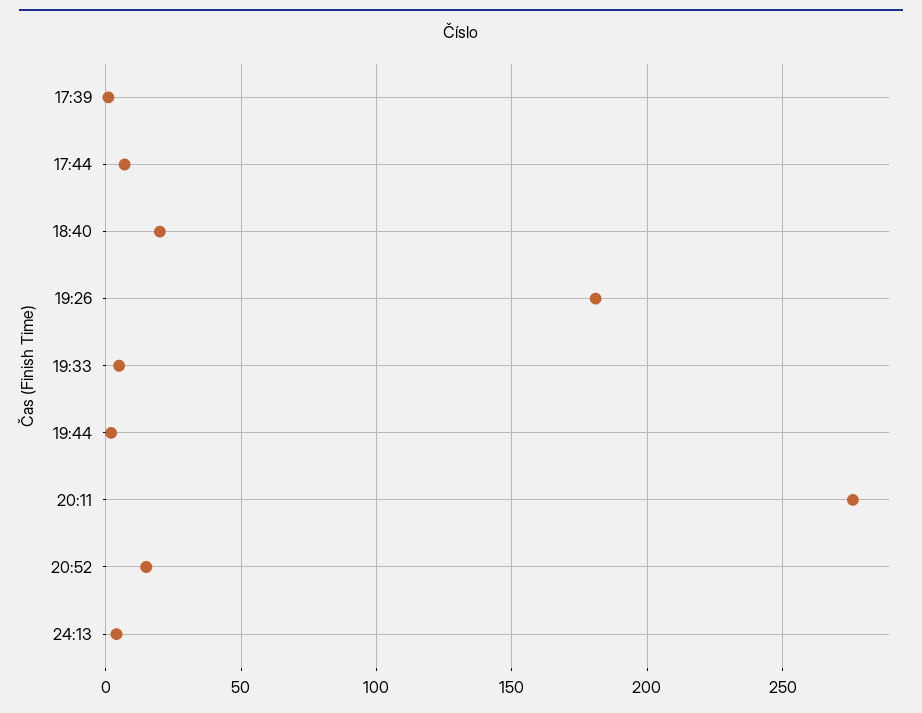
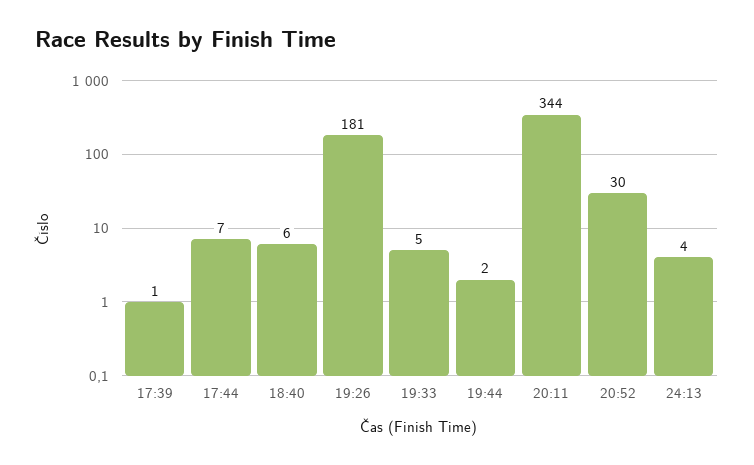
  {
    "17:39": 1,
    "17:44": 7,
-   "18:40": 20,
+   "18:40": 6,
    "19:26": 181,
    "19:33": 5,
    "19:44": 2,
-   "20:11": 275,
+   "20:11": 344,
-   "20:52": 15,
+   "20:52": 30,
    "24:13": 4
  }

